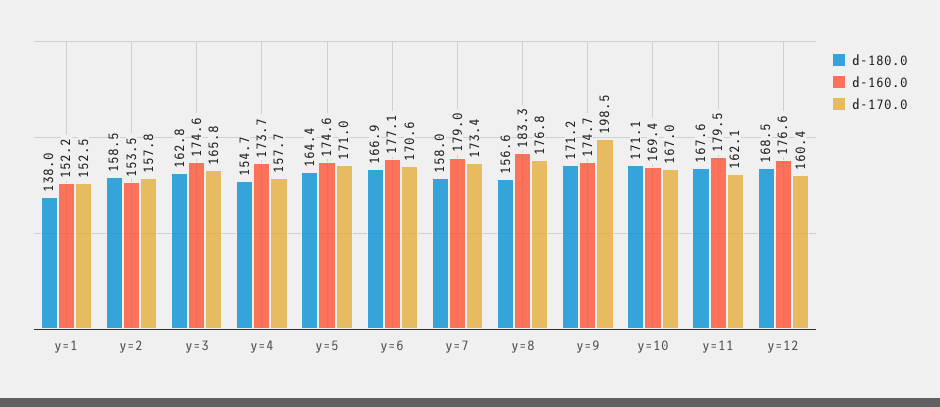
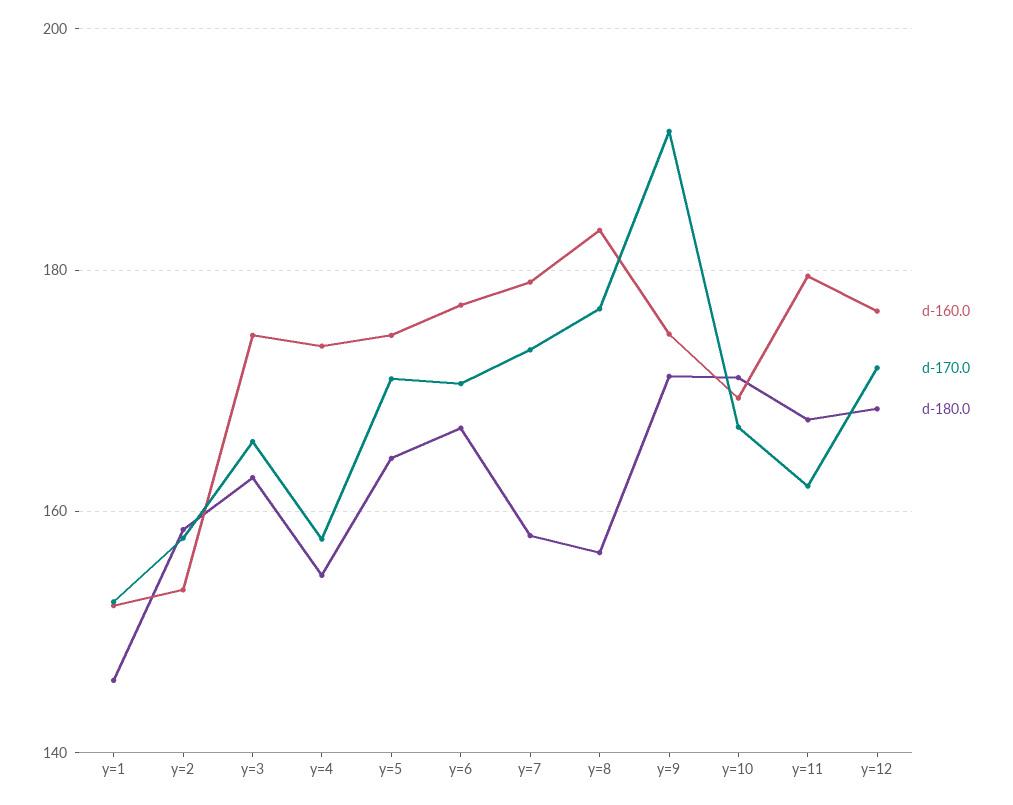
  {
    "d-180.0": {
-     "y=1": 138,
+     "y=1": 146,
      "y=2": 158.5,
      "y=3": 162.8,
      "y=4": 154.7,
      "y=5": 164.4,
      "y=6": 166.9,
      "y=7": 158,
      "y=8": 156.6,
      "y=9": 171.2,
      "y=10": 171.1,
      "y=11": 167.6,
      "y=12": 168.5
    },
    "d-160.0": {
      "y=1": 152.2,
      "y=2": 153.5,
      "y=3": 174.6,
      "y=4": 173.7,
      "y=5": 174.6,
      "y=6": 177.1,
      "y=7": 179,
      "y=8": 183.3,
      "y=9": 174.7,
      "y=10": 169.4,
      "y=11": 179.5,
      "y=12": 176.6
    },
    "d-170.0": {
      "y=1": 152.5,
      "y=2": 157.8,
      "y=3": 165.8,
      "y=4": 157.7,
      "y=5": 171,
      "y=6": 170.6,
      "y=7": 173.4,
      "y=8": 176.8,
-     "y=9": 198.5,
+     "y=9": 192,
      "y=10": 167,
      "y=11": 162.1,
-     "y=12": 160.4
+     "y=12": 172
    }
  }

